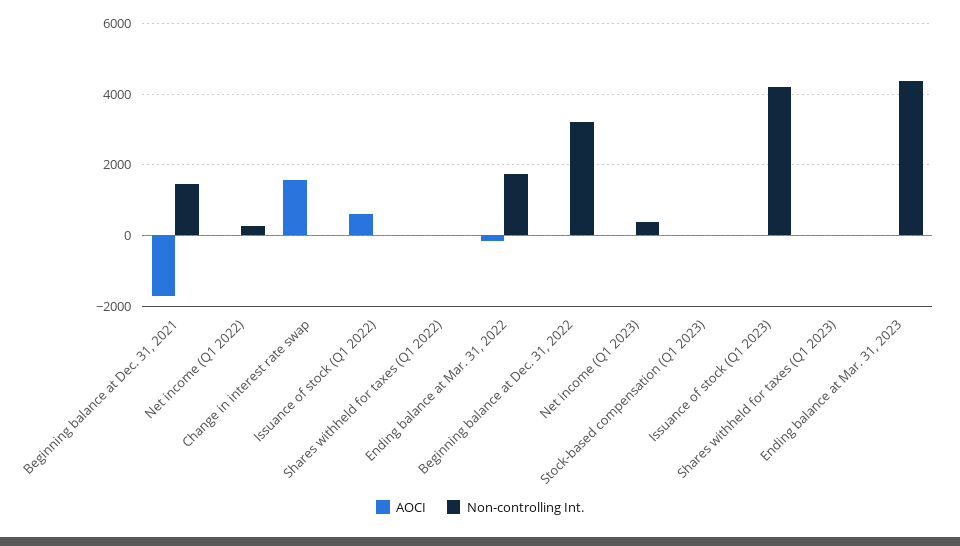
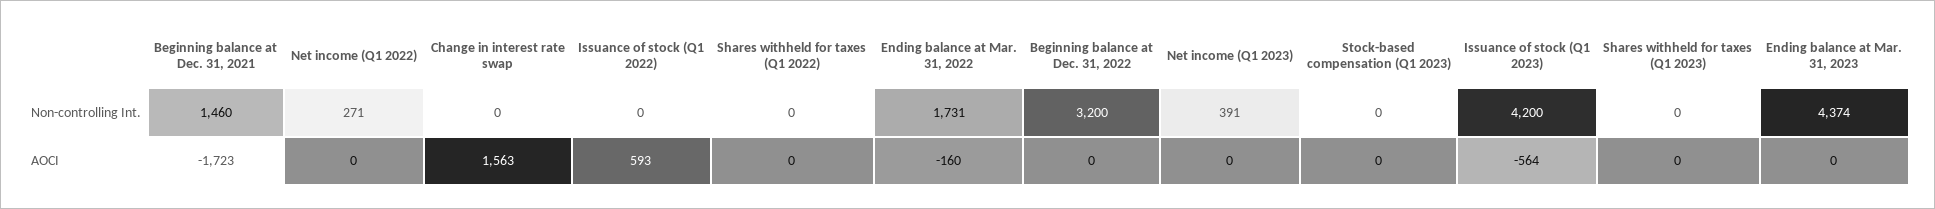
  {
    "AOCI": {
      "Beginning balance at Dec. 31, 2021": -1723,
      "Net income (Q1 2022)": 0,
      "Change in interest rate swap": 1563,
      "Issuance of stock (Q1 2022)": 593,
      "Shares withheld for taxes (Q1 2022)": 0,
      "Ending balance at Mar. 31, 2022": -160,
      "Beginning balance at Dec. 31, 2022": 0,
      "Net income (Q1 2023)": 0,
      "Stock-based compensation (Q1 2023)": 0,
-     "Issuance of stock (Q1 2023)": 0,
+     "Issuance of stock (Q1 2023)": -564,
      "Shares withheld for taxes (Q1 2023)": 0,
      "Ending balance at Mar. 31, 2023": 0
    },
    "Non-controlling Int.": {
      "Beginning balance at Dec. 31, 2021": 1460,
      "Net income (Q1 2022)": 271,
      "Change in interest rate swap": 0,
      "Issuance of stock (Q1 2022)": 0,
      "Shares withheld for taxes (Q1 2022)": 0,
      "Ending balance at Mar. 31, 2022": 1731,
      "Beginning balance at Dec. 31, 2022": 3200,
      "Net income (Q1 2023)": 391,
      "Stock-based compensation (Q1 2023)": 0,
      "Issuance of stock (Q1 2023)": 4200,
      "Shares withheld for taxes (Q1 2023)": 0,
      "Ending balance at Mar. 31, 2023": 4374
    }
  }

